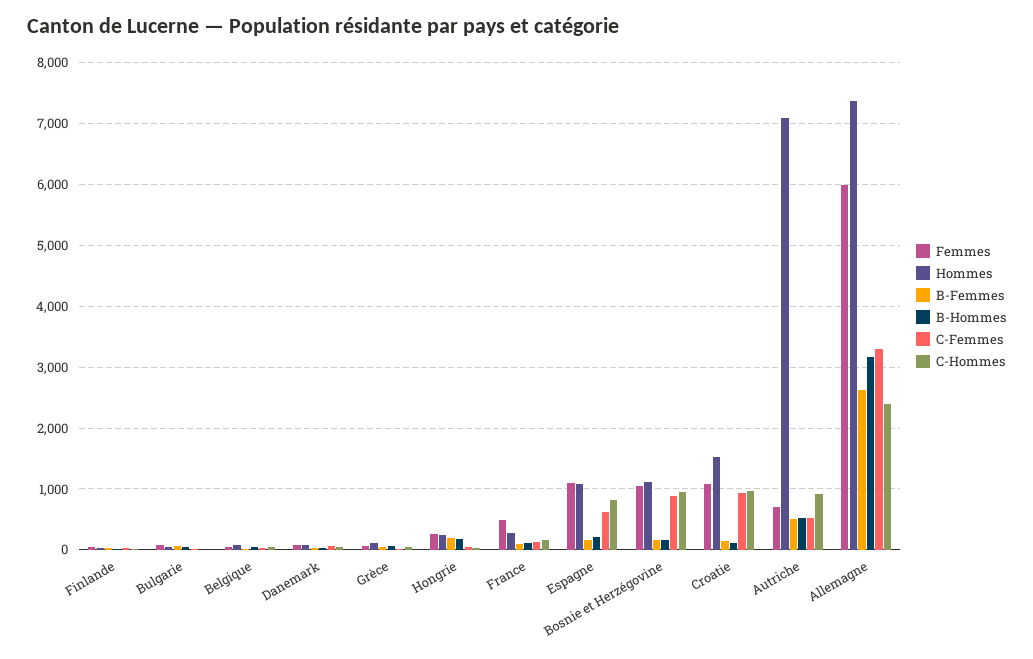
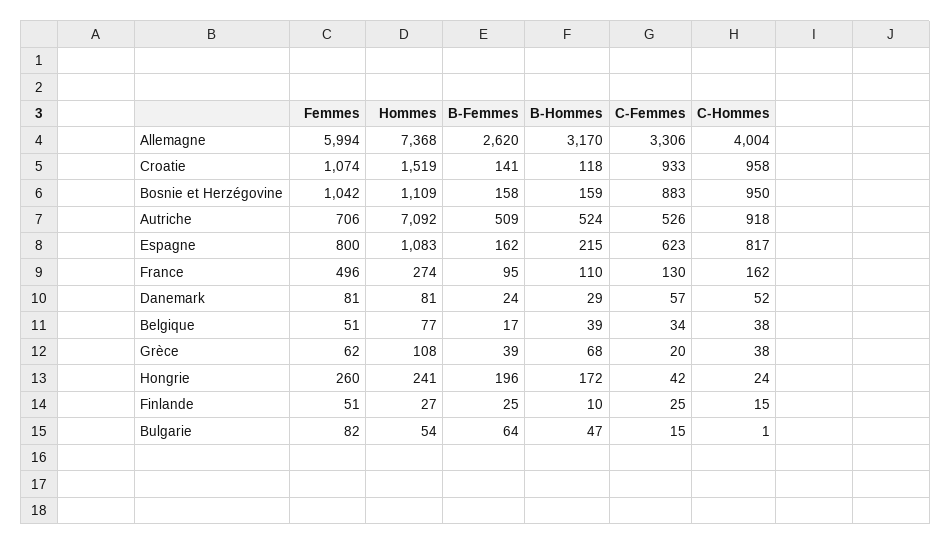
  {
    "Femmes": {
      "Finlande": 51,
      "Bulgarie": 82,
      "Belgique": 51,
      "Danemark": 81,
      "Grèce": 62,
      "Hongrie": 260,
      "France": 496,
-     "Espagne": 1100,
+     "Espagne": 800,
      "Bosnie et Herzégovine": 1042,
      "Croatie": 1074,
      "Autriche": 706,
      "Allemagne": 5994
    },
    "Hommes": {
      "Finlande": 27,
      "Bulgarie": 54,
      "Belgique": 77,
      "Danemark": 81,
      "Grèce": 108,
      "Hongrie": 241,
      "France": 274,
      "Espagne": 1083,
      "Bosnie et Herzégovine": 1109,
      "Croatie": 1519,
      "Autriche": 7092,
      "Allemagne": 7368
    },
    "B-Femmes": {
      "Finlande": 25,
      "Bulgarie": 64,
      "Belgique": 17,
      "Danemark": 24,
      "Grèce": 39,
      "Hongrie": 196,
      "France": 95,
      "Espagne": 162,
      "Bosnie et Herzégovine": 158,
      "Croatie": 141,
      "Autriche": 509,
      "Allemagne": 2620
    },
    "B-Hommes": {
      "Finlande": 10,
      "Bulgarie": 47,
      "Belgique": 39,
      "Danemark": 29,
      "Grèce": 68,
      "Hongrie": 172,
      "France": 110,
      "Espagne": 215,
      "Bosnie et Herzégovine": 159,
      "Croatie": 118,
      "Autriche": 524,
      "Allemagne": 3170
    },
    "C-Femmes": {
      "Finlande": 25,
      "Bulgarie": 15,
      "Belgique": 34,
      "Danemark": 57,
      "Grèce": 20,
      "Hongrie": 42,
      "France": 130,
      "Espagne": 623,
      "Bosnie et Herzégovine": 883,
      "Croatie": 933,
      "Autriche": 526,
      "Allemagne": 3306
    },
    "C-Hommes": {
      "Finlande": 15,
      "Bulgarie": 1,
      "Belgique": 38,
      "Danemark": 52,
      "Grèce": 38,
      "Hongrie": 24,
      "France": 162,
      "Espagne": 817,
      "Bosnie et Herzégovine": 950,
      "Croatie": 958,
      "Autriche": 918,
-     "Allemagne": 2400
+     "Allemagne": 4004
    }
  }

